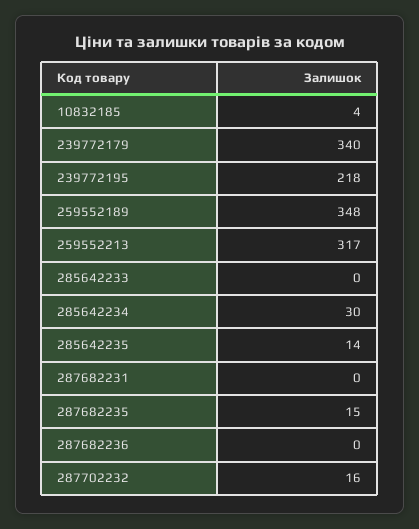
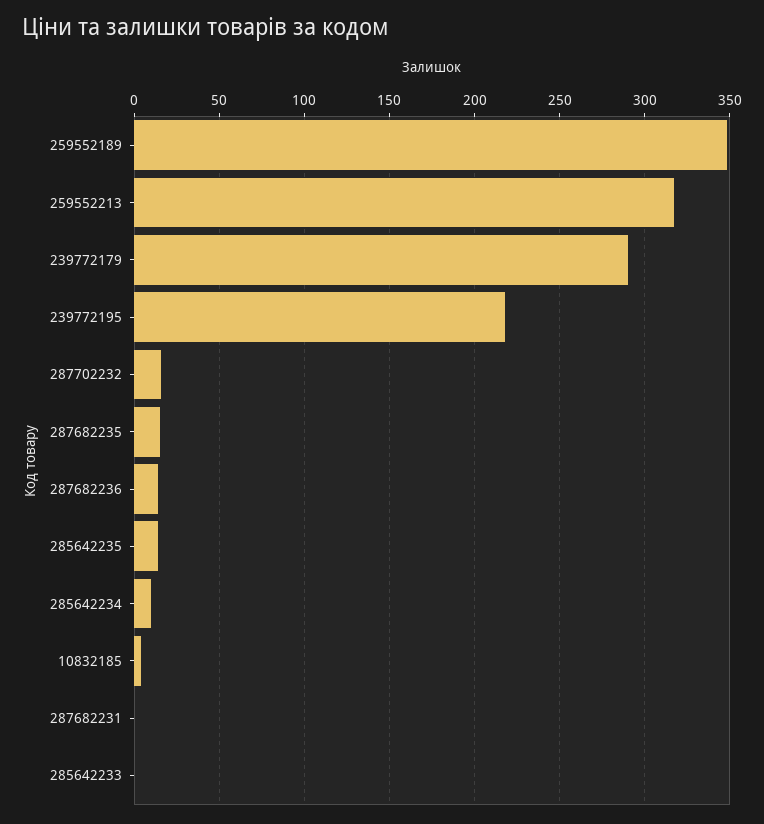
  {
    "10832185": 4,
-   "239772179": 340,
+   "239772179": 290,
    "239772195": 218,
    "259552189": 348,
    "259552213": 317,
    "285642233": 0,
-   "285642234": 30,
+   "285642234": 10,
    "285642235": 14,
    "287682231": 0,
    "287682235": 15,
-   "287682236": 0,
+   "287682236": 15,
    "287702232": 16
  }

